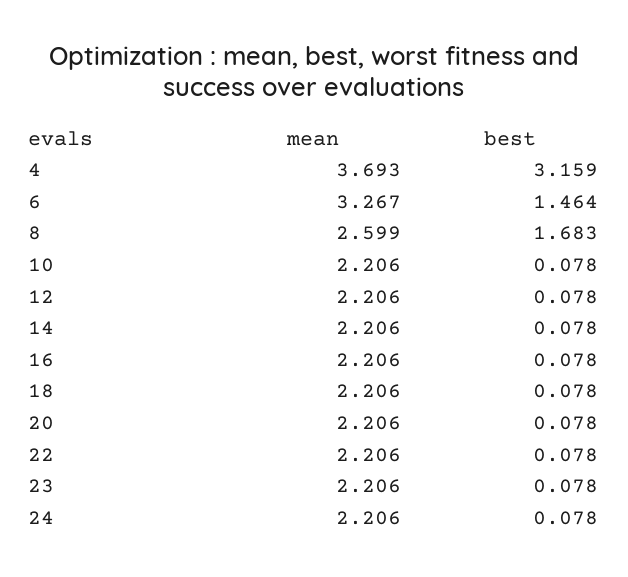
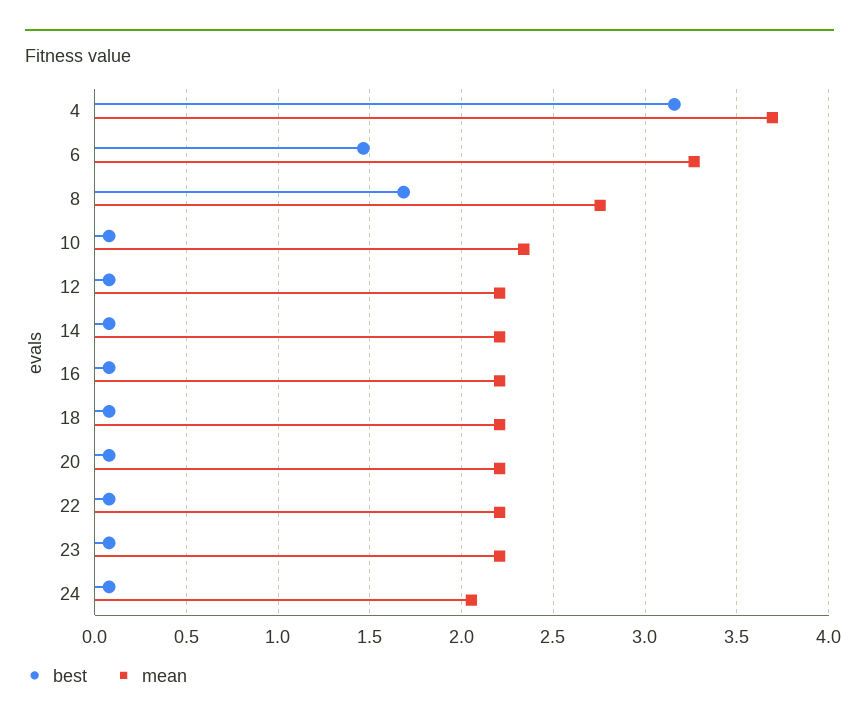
  {
    "mean": {
      "4": 3.693,
      "6": 3.267,
-     "8": 2.599,
+     "8": 2.75,
-     "10": 2.206,
+     "10": 2.35,
      "12": 2.206,
      "14": 2.206,
      "16": 2.206,
      "18": 2.206,
      "20": 2.206,
      "22": 2.206,
      "23": 2.206,
-     "24": 2.206
+     "24": 2.05
    },
    "best": {
      "4": 3.159,
      "6": 1.464,
      "8": 1.683,
      "10": 0.078,
      "12": 0.078,
      "14": 0.078,
      "16": 0.078,
      "18": 0.078,
      "20": 0.078,
      "22": 0.078,
      "23": 0.078,
      "24": 0.078
    }
  }

